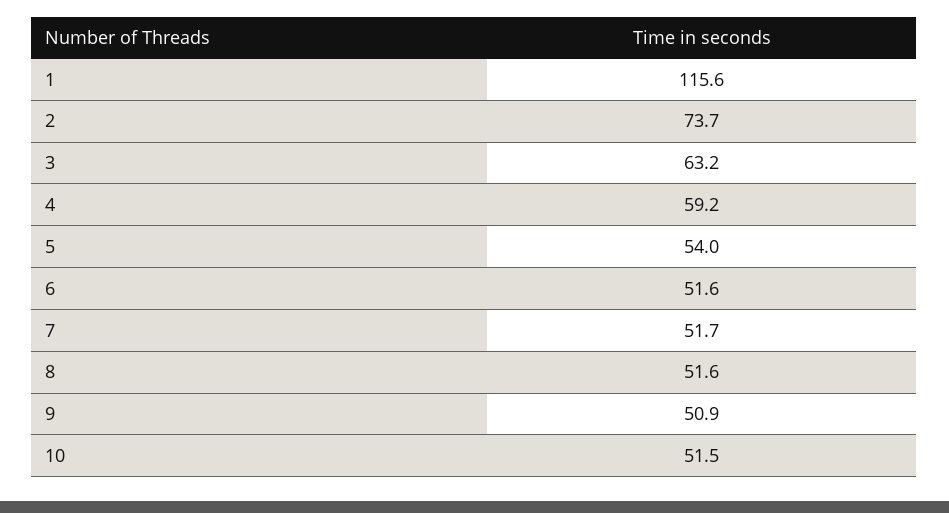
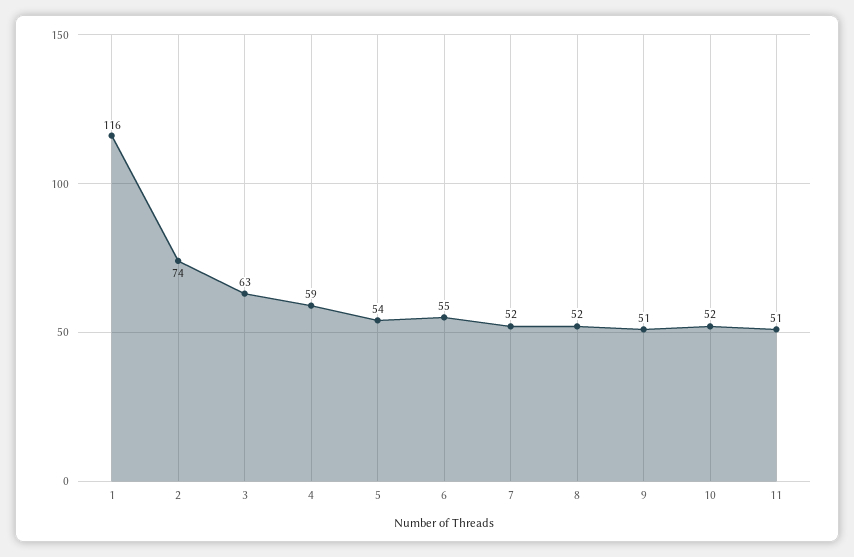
  {
    "1": 115.6,
    "2": 73.7,
    "3": 63.2,
    "4": 59.2,
    "5": 54,
-   "6": 51.6,
+   "6": 55,
    "7": 51.7,
    "8": 51.6,
    "9": 50.9,
-   "10": 51.5
+   "10": 51.5,
+   "11": 51
  }

